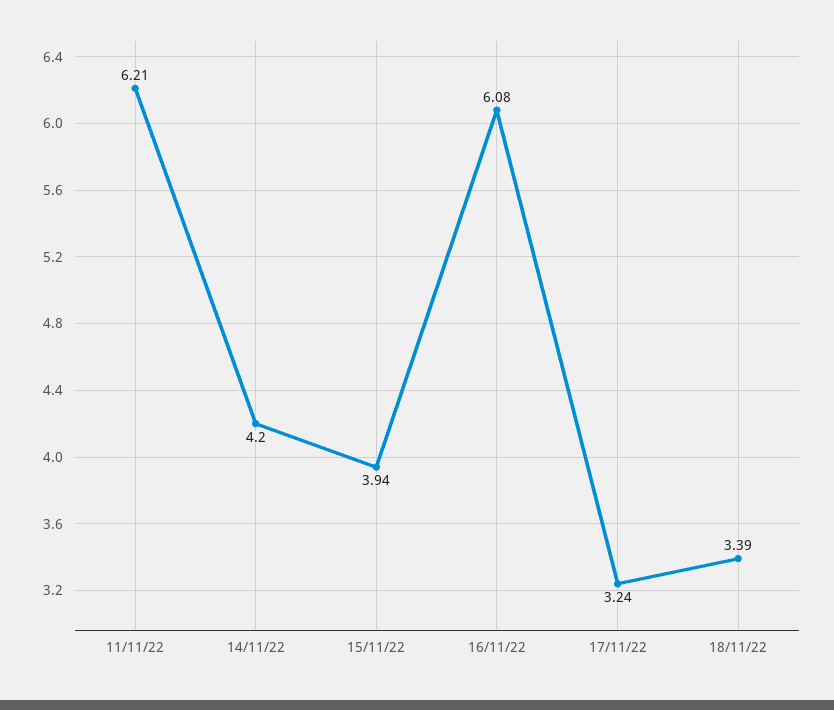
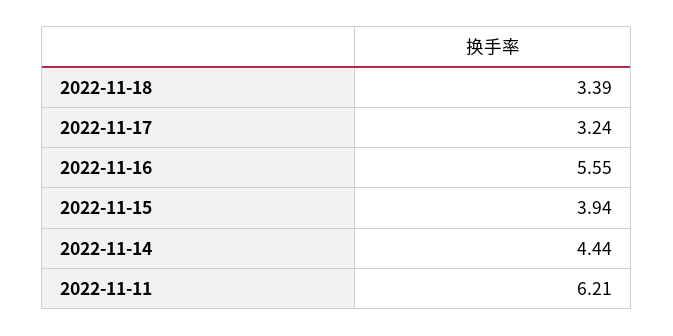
  {
    "11/11/22": 6.21,
-   "14/11/22": 4.2,
+   "14/11/22": 4.44,
    "15/11/22": 3.94,
-   "16/11/22": 6.08,
+   "16/11/22": 5.55,
    "17/11/22": 3.24,
    "18/11/22": 3.39
  }

